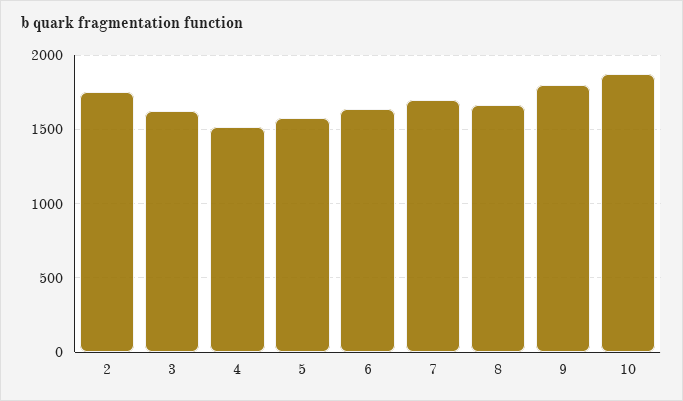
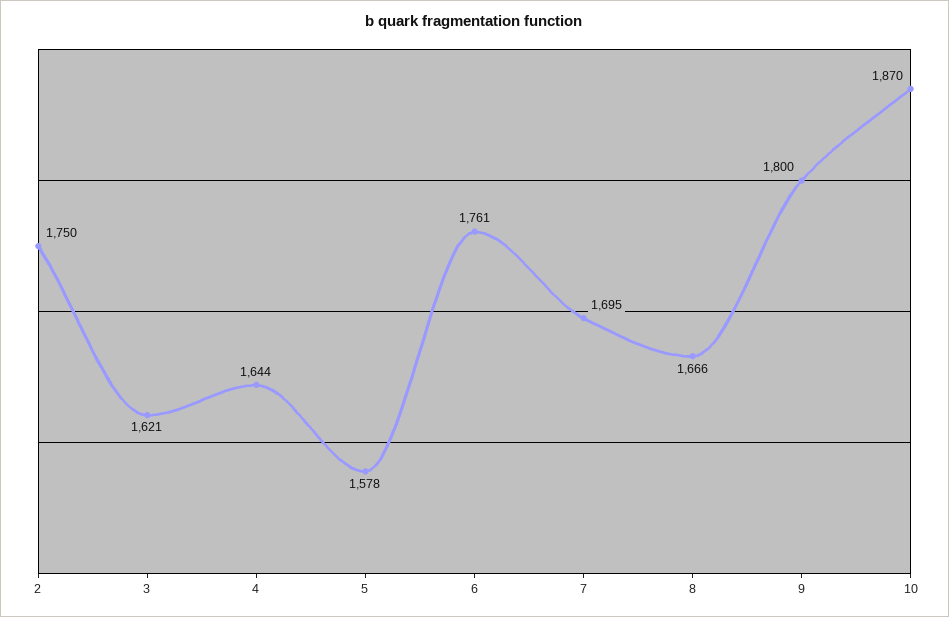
  {
    "2": 1750,
    "3": 1621,
-   "4": 1500,
+   "4": 1644,
    "5": 1578,
-   "6": 1650,
+   "6": 1761,
    "7": 1695,
    "8": 1666,
    "9": 1800,
    "10": 1870
  }

